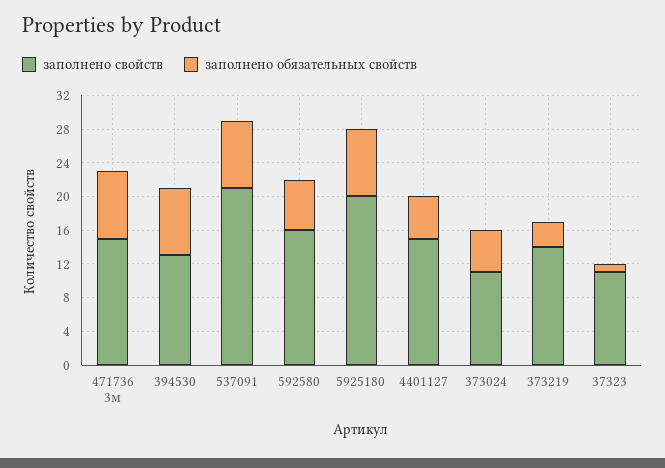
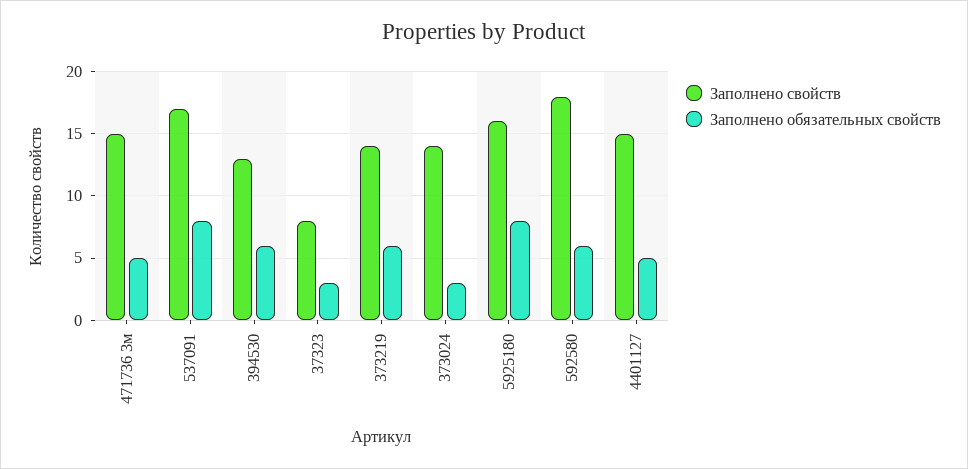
  {
    "заполнено свойств": {
      "471736 3м": 15,
      "394530": 13,
-     "537091": 21,
+     "537091": 17,
-     "592580": 16,
+     "592580": 18,
-     "5925180": 20,
+     "5925180": 16,
      "4401127": 15,
-     "373024": 11,
+     "373024": 14,
      "373219": 14,
-     "37323": 11
+     "37323": 8
    },
    "заполнено обязательных свойств": {
-     "471736 3м": 8,
+     "471736 3м": 5,
-     "394530": 8,
+     "394530": 6,
      "537091": 8,
      "592580": 6,
      "5925180": 8,
      "4401127": 5,
-     "373024": 5,
+     "373024": 3,
-     "373219": 3,
+     "373219": 6,
-     "37323": 1
+     "37323": 3
    }
  }

